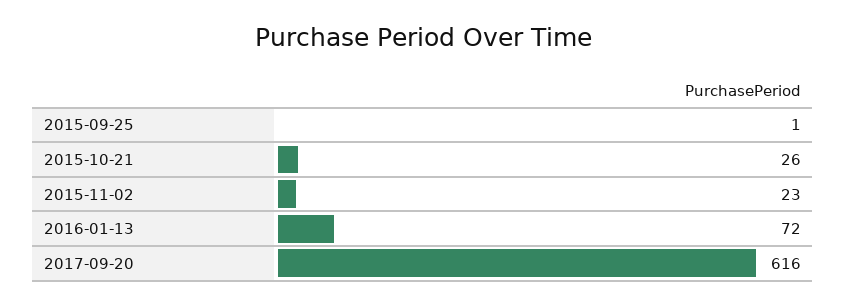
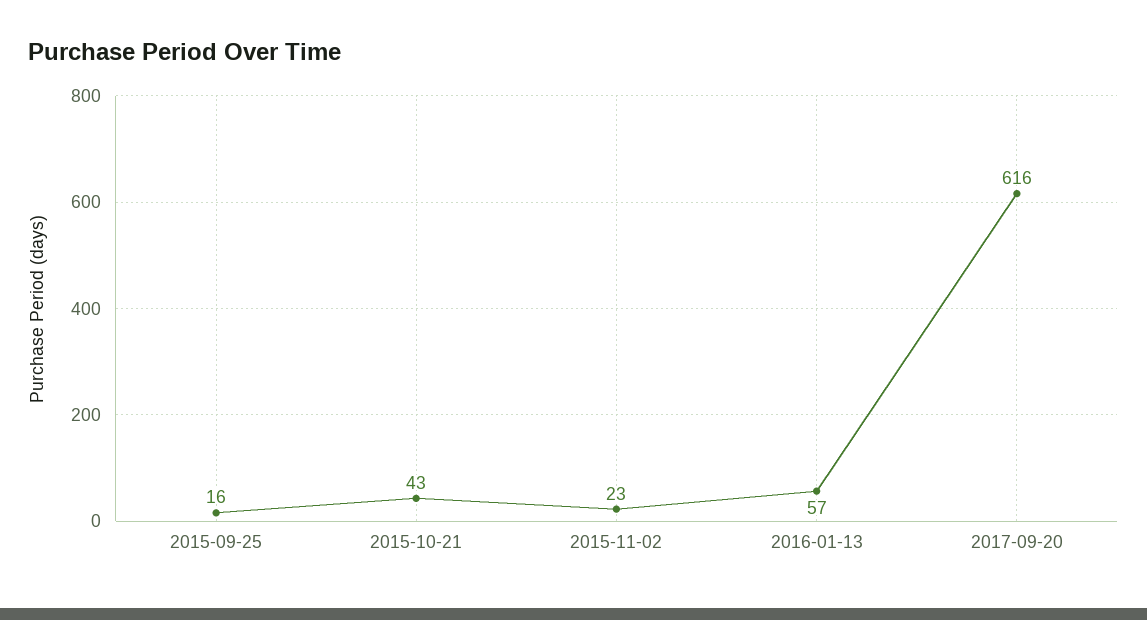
  {
-   "2015-09-25": 1,
+   "2015-09-25": 16,
-   "2015-10-21": 26,
+   "2015-10-21": 43,
    "2015-11-02": 23,
-   "2016-01-13": 72,
+   "2016-01-13": 57,
    "2017-09-20": 616
  }

